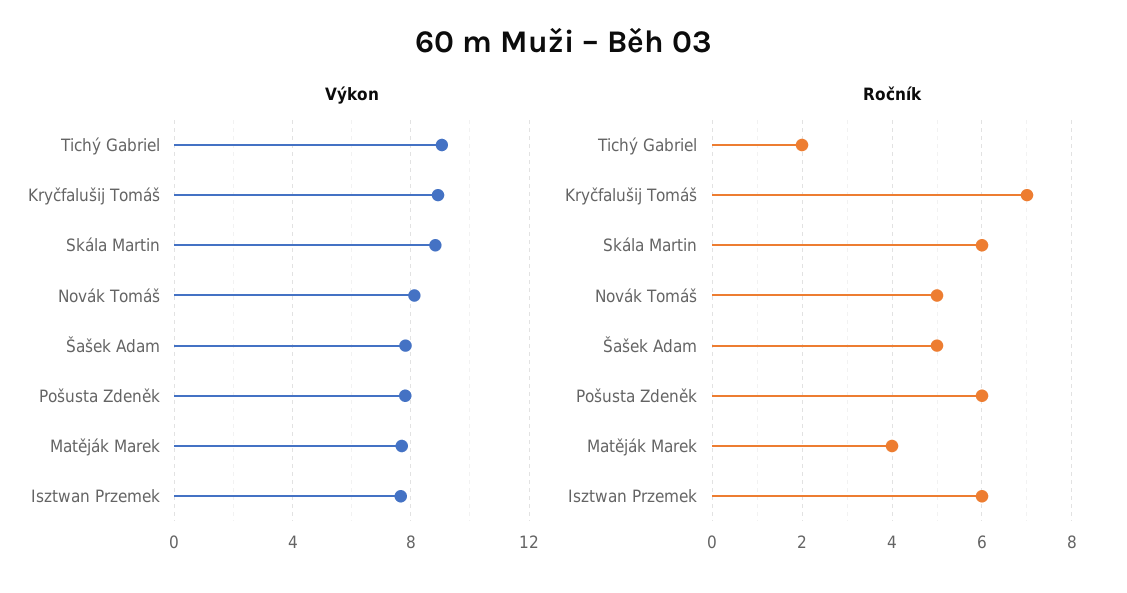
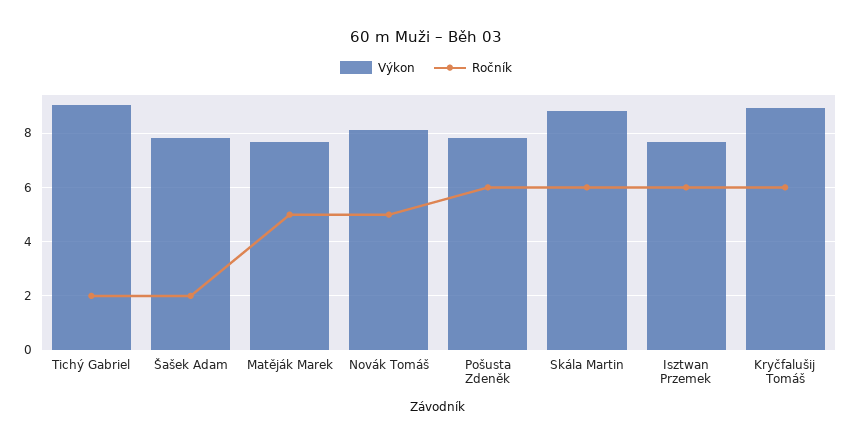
  {
    "Výkon": {
      "Tichý Gabriel": 9,
      "Kryčfalušij Tomáš": 9,
      "Skála Martin": 8.75,
      "Novák Tomáš": 8,
      "Šašek Adam": 7.75,
      "Pošusta Zdeněk": 7.75,
      "Matěják Marek": 7.75,
      "Isztwan Przemek": 7.75
    },
    "Ročník": {
      "Tichý Gabriel": 2,
-     "Kryčfalušij Tomáš": 7,
+     "Kryčfalušij Tomáš": 6,
      "Skála Martin": 6,
      "Novák Tomáš": 5,
-     "Šašek Adam": 5,
+     "Šašek Adam": 2,
      "Pošusta Zdeněk": 6,
-     "Matěják Marek": 4,
+     "Matěják Marek": 5,
      "Isztwan Przemek": 6
    }
  }

